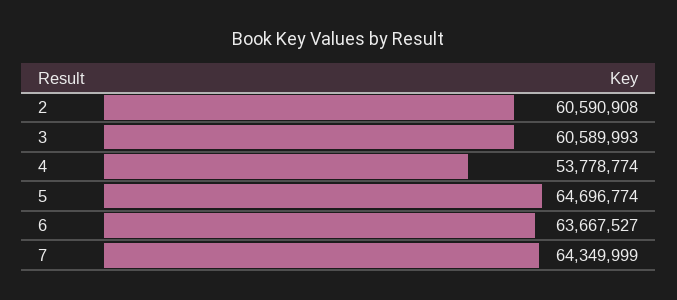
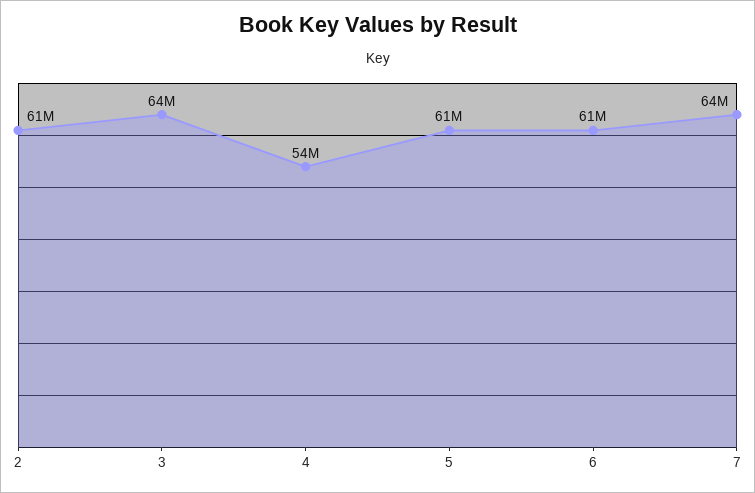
  {
    "2": 60590908,
-   "3": 60589993,
+   "3": 64000000,
    "4": 53778774,
-   "5": 64696774,
+   "5": 61000000,
-   "6": 63667527,
+   "6": 61000000,
    "7": 64349999
  }

